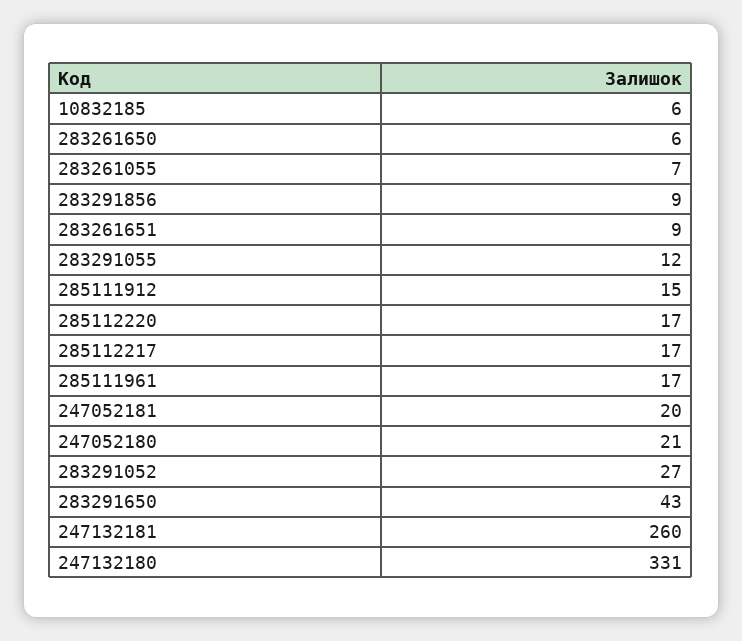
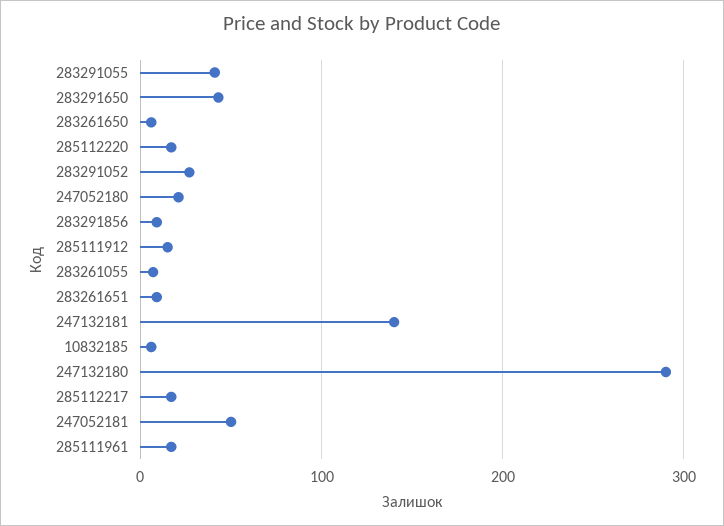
  {
    "10832185": 6,
    "283261650": 6,
    "283261055": 7,
    "283291856": 9,
    "283261651": 9,
-   "283291055": 12,
+   "283291055": 40,
    "285111912": 15,
    "285112220": 17,
    "285112217": 17,
    "285111961": 17,
-   "247052181": 20,
+   "247052181": 50,
    "247052180": 21,
    "283291052": 27,
    "283291650": 43,
-   "247132181": 260,
+   "247132181": 140,
-   "247132180": 331
+   "247132180": 290
  }

